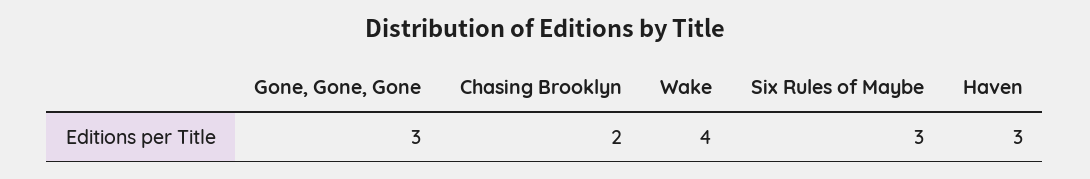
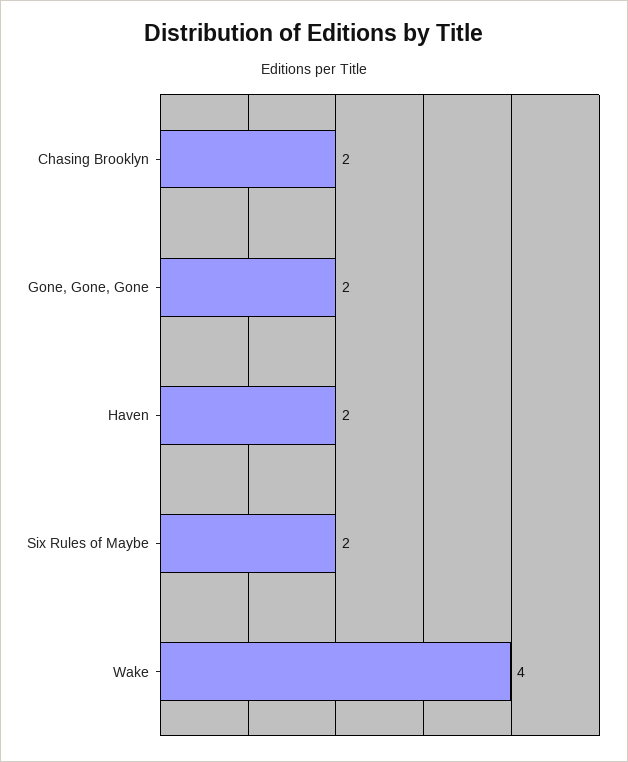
  {
-   "Gone, Gone, Gone": 3,
+   "Gone, Gone, Gone": 2,
    "Chasing Brooklyn": 2,
    "Wake": 4,
-   "Six Rules of Maybe": 3,
+   "Six Rules of Maybe": 2,
-   "Haven": 3
+   "Haven": 2
  }

